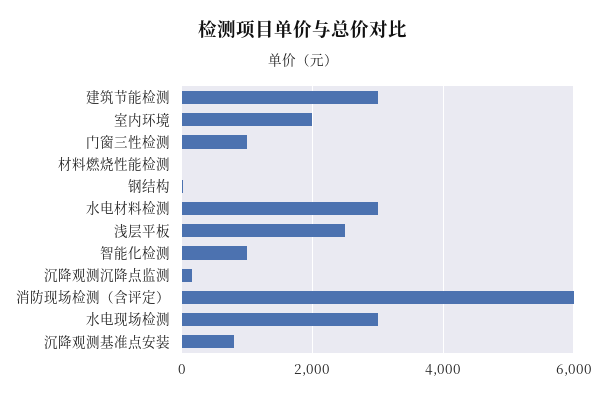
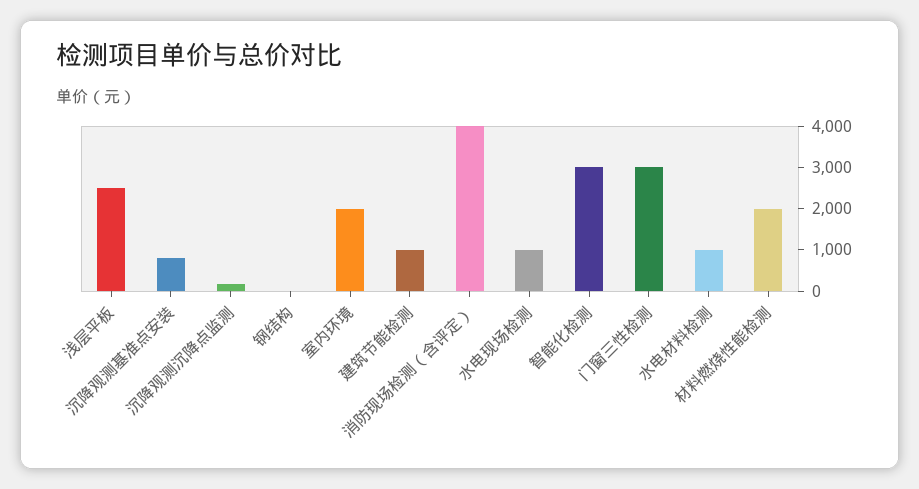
  {
-   "建筑节能检测": 3000,
+   "建筑节能检测": 1000,
    "室内环境": 2000,
-   "门窗三性检测": 1000,
+   "门窗三性检测": 3000,
-   "材料燃烧性能检测": 0,
+   "材料燃烧性能检测": 2000,
    "钢结构": 0,
-   "水电材料检测": 3000,
+   "水电材料检测": 1000,
    "浅层平板": 2600,
-   "智能化检测": 1000,
+   "智能化检测": 3000,
    "沉降观测沉降点监测": 200,
-   "消防现场检测（含评定）": 6000,
+   "消防现场检测（含评定）": 4000,
-   "水电现场检测": 3000,
+   "水电现场检测": 1000,
    "沉降观测基准点安装": 800
  }

